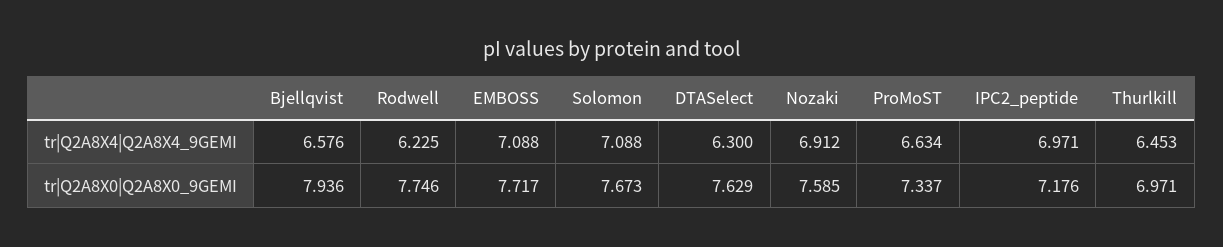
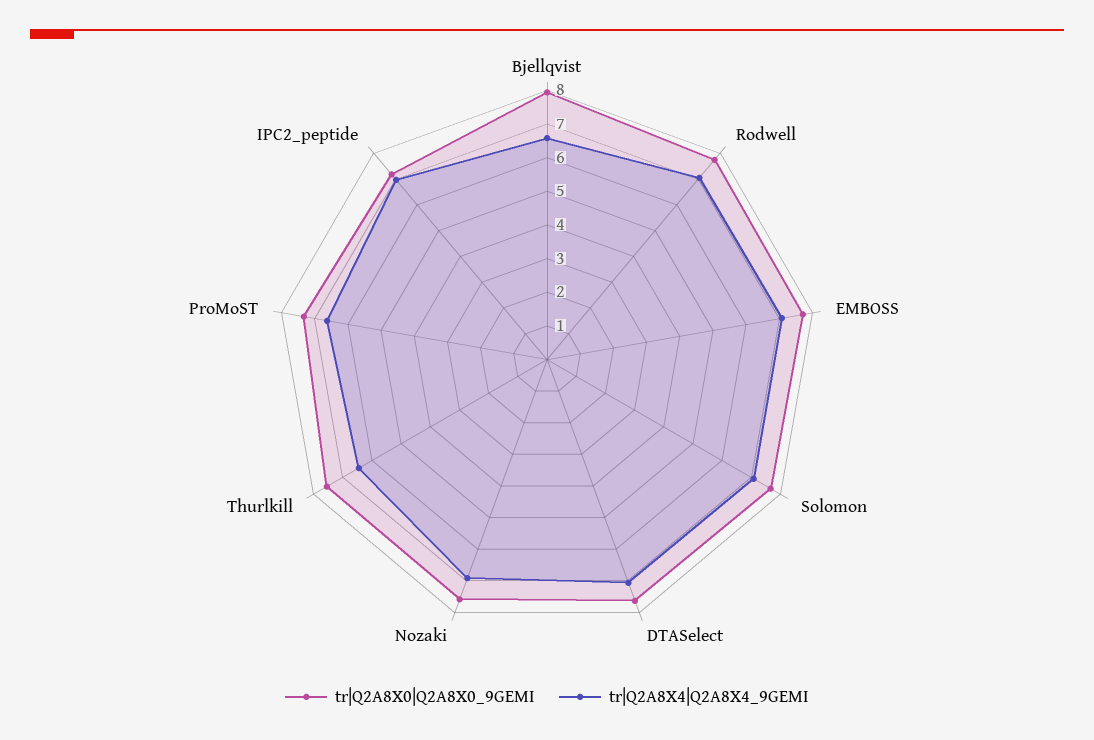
  {
    "tr|Q2A8X4|Q2A8X4_9GEMI": {
      "Bjellqvist": 6.576,
-     "Rodwell": 6.225,
+     "Rodwell": 7,
      "EMBOSS": 7.088,
      "Solomon": 7.088,
-     "DTASelect": 6.3,
+     "DTASelect": 7,
      "Nozaki": 6.912,
      "ProMoST": 6.634,
      "IPC2_peptide": 6.971,
      "Thurlkill": 6.453
    },
    "tr|Q2A8X0|Q2A8X0_9GEMI": {
      "Bjellqvist": 7.936,
      "Rodwell": 7.746,
      "EMBOSS": 7.717,
      "Solomon": 7.673,
      "DTASelect": 7.629,
      "Nozaki": 7.585,
      "ProMoST": 7.337,
      "IPC2_peptide": 7.176,
-     "Thurlkill": 6.971
+     "Thurlkill": 7.5
    }
  }

